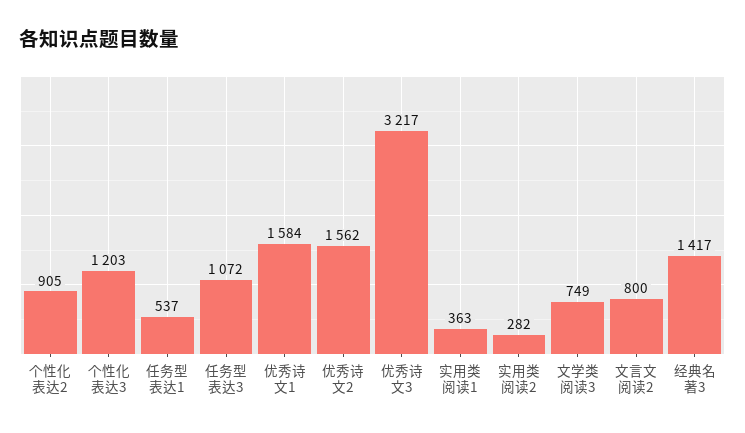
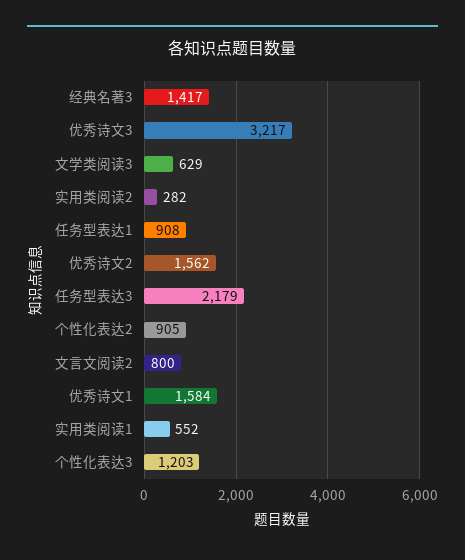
  {
    "个性化表达2": 905,
    "个性化表达3": 1203,
-   "任务型表达1": 537,
+   "任务型表达1": 908,
-   "任务型表达3": 1072,
+   "任务型表达3": 2179,
    "优秀诗文1": 1584,
    "优秀诗文2": 1562,
    "优秀诗文3": 3217,
-   "实用类阅读1": 363,
+   "实用类阅读1": 552,
    "实用类阅读2": 282,
-   "文学类阅读3": 749,
+   "文学类阅读3": 629,
    "文言文阅读2": 800,
    "经典名著3": 1417
  }

